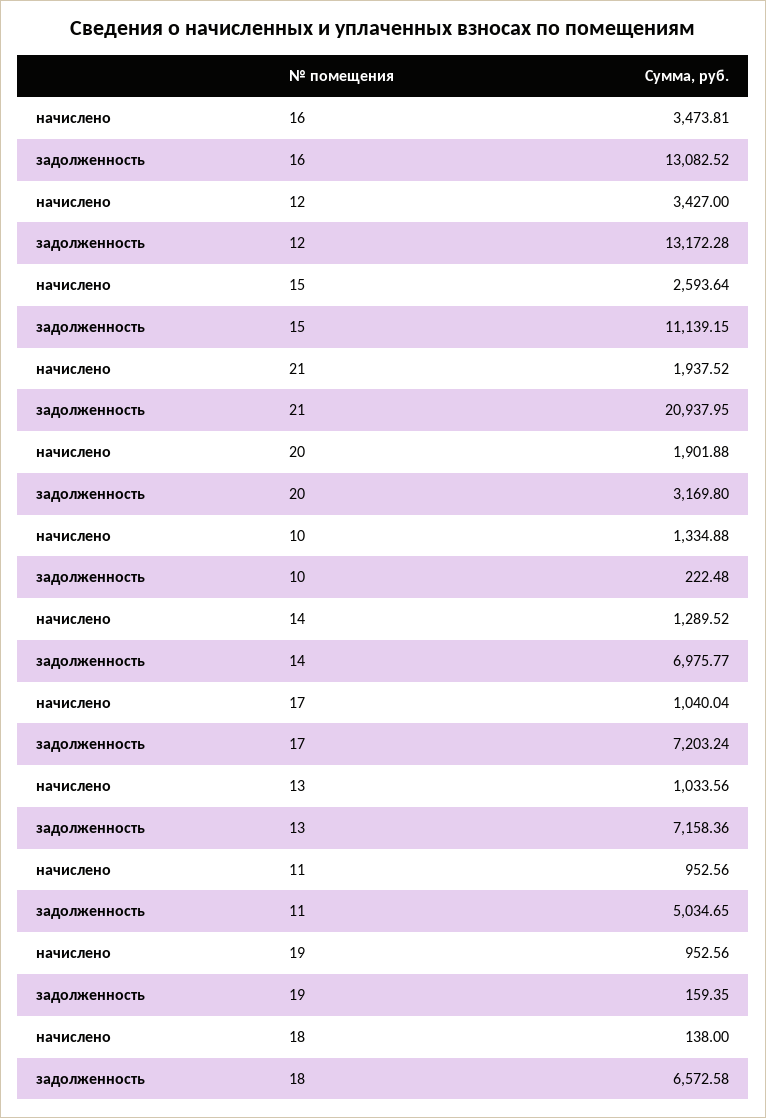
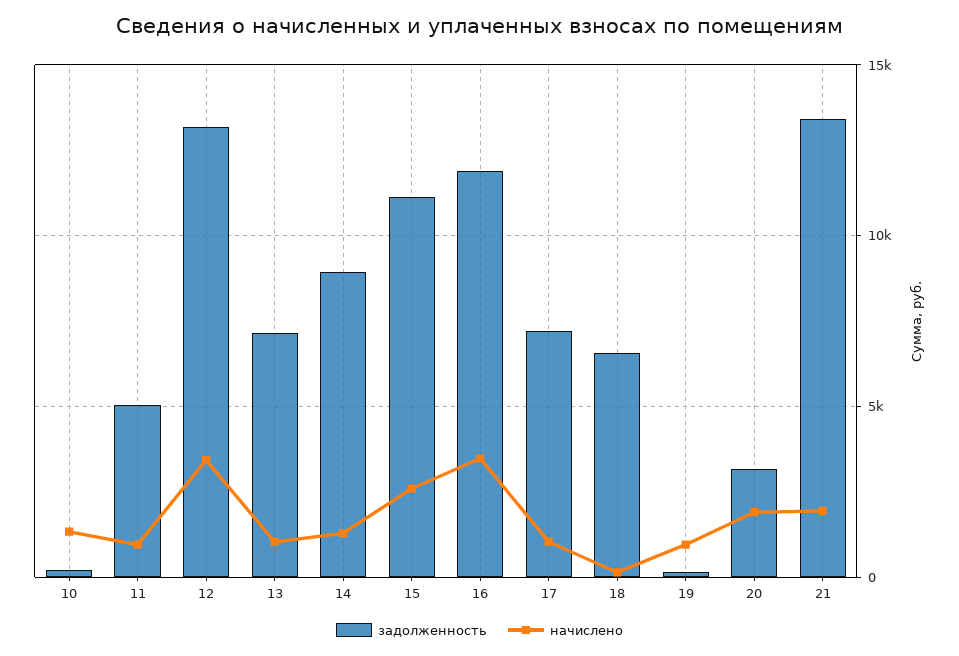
  {
    "начислено": {
      "16": 3473.81,
      "12": 3427,
      "15": 2593.64,
      "21": 1937.52,
      "20": 1901.88,
      "10": 1334.88,
      "14": 1289.52,
      "17": 1040.04,
      "13": 1033.56,
      "11": 952.56,
      "19": 952.56,
      "18": 138
    },
    "задолженность": {
-     "16": 13082.52,
+     "16": 12000,
      "12": 13172.28,
      "15": 11139.15,
-     "21": 20937.95,
+     "21": 13500,
      "20": 3169.8,
      "10": 222.48,
-     "14": 6975.77,
+     "14": 9000,
      "17": 7203.24,
      "13": 7158.36,
      "11": 5034.65,
      "19": 159.35,
      "18": 6572.58
    }
  }

